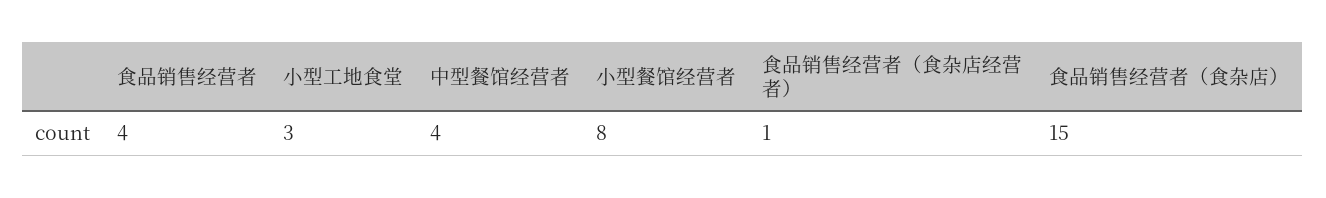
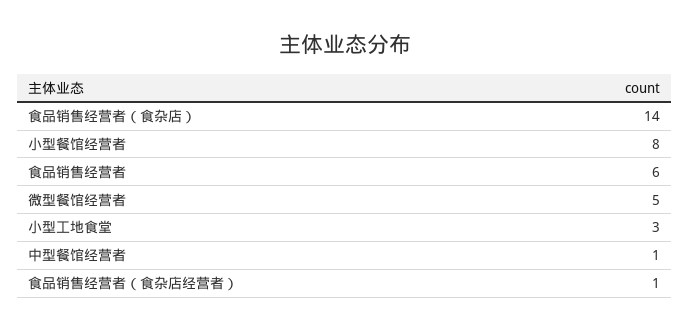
  {
-   "食品销售经营者": 4,
+   "食品销售经营者": 6,
    "小型工地食堂": 3,
-   "中型餐馆经营者": 4,
+   "中型餐馆经营者": 1,
    "小型餐馆经营者": 8,
    "食品销售经营者（食杂店经营者）": 1,
-   "食品销售经营者（食杂店）": 15
+   "食品销售经营者（食杂店）": 14,
+   "微型餐馆经营者": 5
  }

